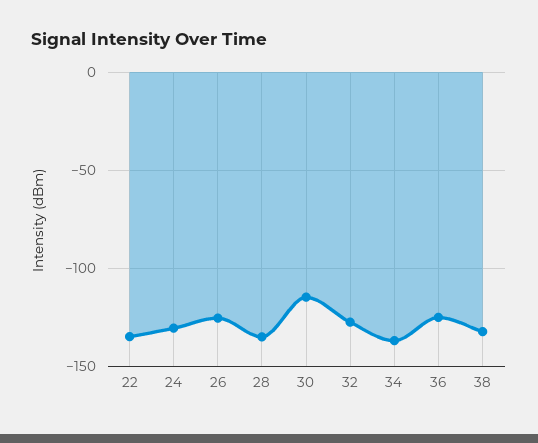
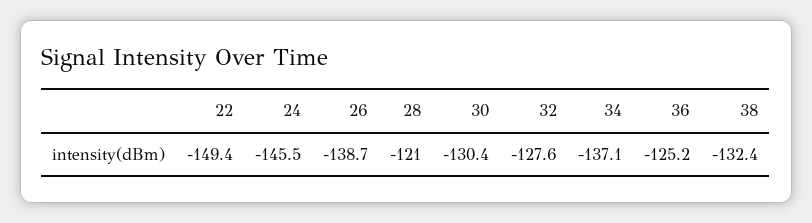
  {
-   "22": -135,
+   "22": -149.4,
-   "24": -130,
+   "24": -145.5,
-   "26": -125,
+   "26": -138.7,
-   "28": -135,
+   "28": -121,
-   "30": -115,
+   "30": -130.4,
    "32": -127.6,
    "34": -137.1,
    "36": -125.2,
    "38": -132.4
  }

